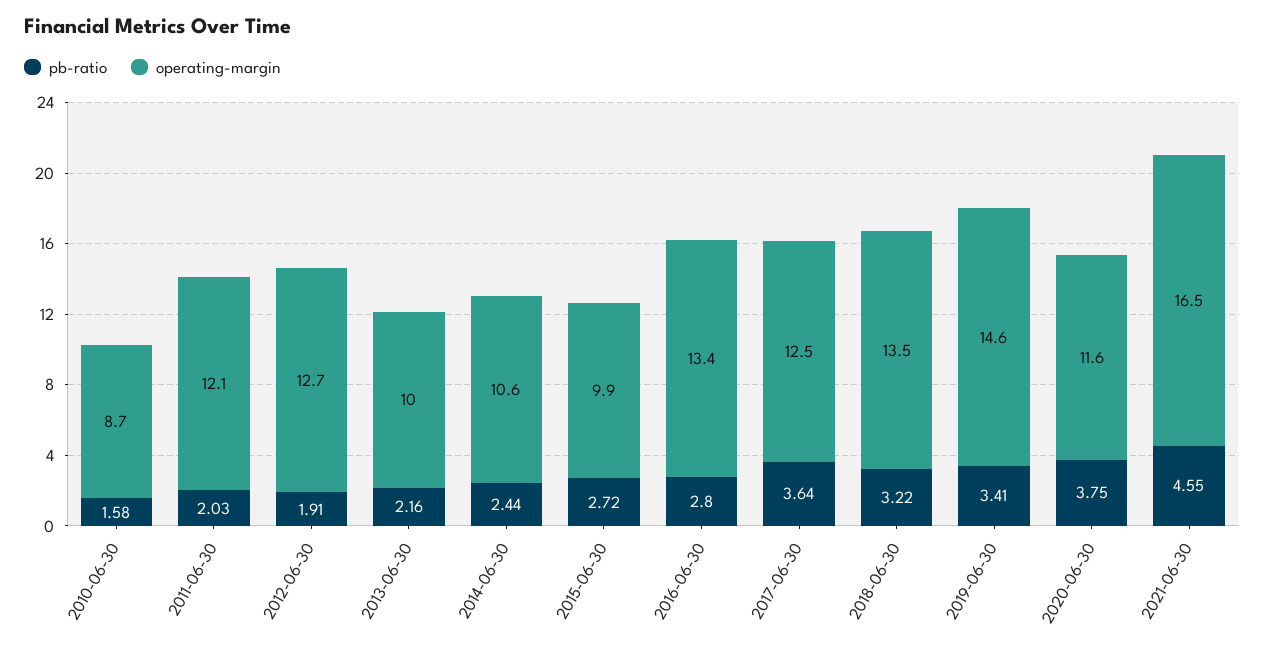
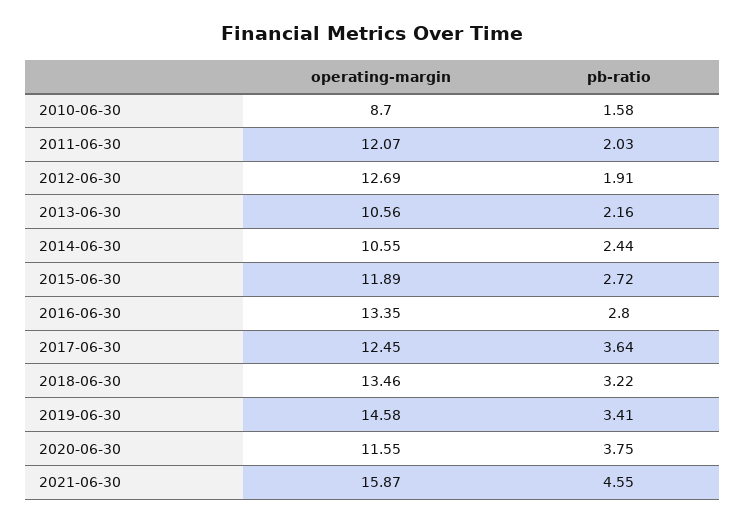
  {
    "pb-ratio": {
      "2010-06-30": 1.58,
      "2011-06-30": 2.03,
      "2012-06-30": 1.91,
      "2013-06-30": 2.16,
      "2014-06-30": 2.44,
      "2015-06-30": 2.72,
      "2016-06-30": 2.8,
      "2017-06-30": 3.64,
      "2018-06-30": 3.22,
      "2019-06-30": 3.41,
      "2020-06-30": 3.75,
      "2021-06-30": 4.55
    },
    "operating-margin": {
      "2010-06-30": 8.7,
      "2011-06-30": 12.07,
      "2012-06-30": 12.69,
-     "2013-06-30": 10,
+     "2013-06-30": 10.56,
      "2014-06-30": 10.55,
-     "2015-06-30": 9.9,
+     "2015-06-30": 11.89,
      "2016-06-30": 13.35,
      "2017-06-30": 12.45,
      "2018-06-30": 13.46,
      "2019-06-30": 14.58,
      "2020-06-30": 11.55,
-     "2021-06-30": 16.5
+     "2021-06-30": 15.87
    }
  }

